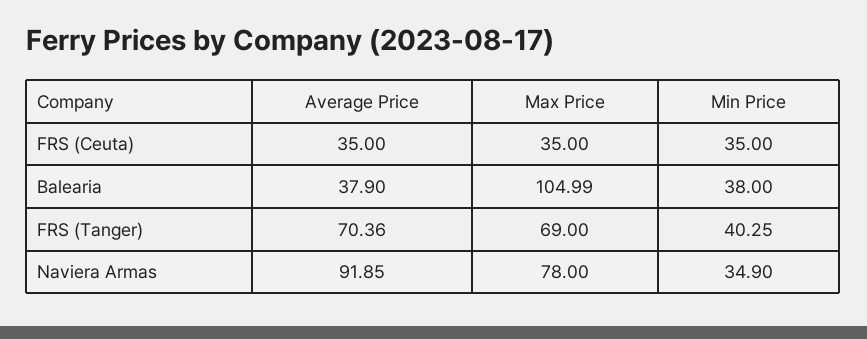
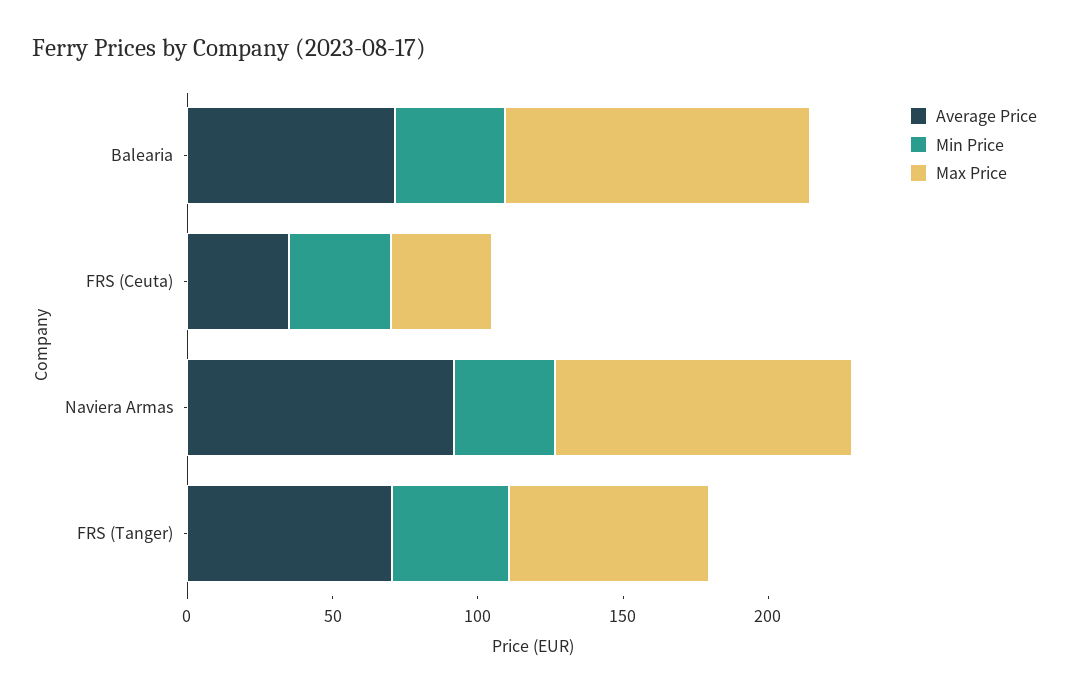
  {
    "Average Price": {
      "FRS (Ceuta)": 35,
-     "Balearia": 37.9,
+     "Balearia": 70,
      "FRS (Tanger)": 70.36,
      "Naviera Armas": 91.85
    },
    "Max Price": {
      "FRS (Ceuta)": 35,
      "Balearia": 104.99,
      "FRS (Tanger)": 69,
-     "Naviera Armas": 78
+     "Naviera Armas": 100
    },
    "Min Price": {
      "FRS (Ceuta)": 35,
      "Balearia": 38,
      "FRS (Tanger)": 40.25,
      "Naviera Armas": 34.9
    }
  }

